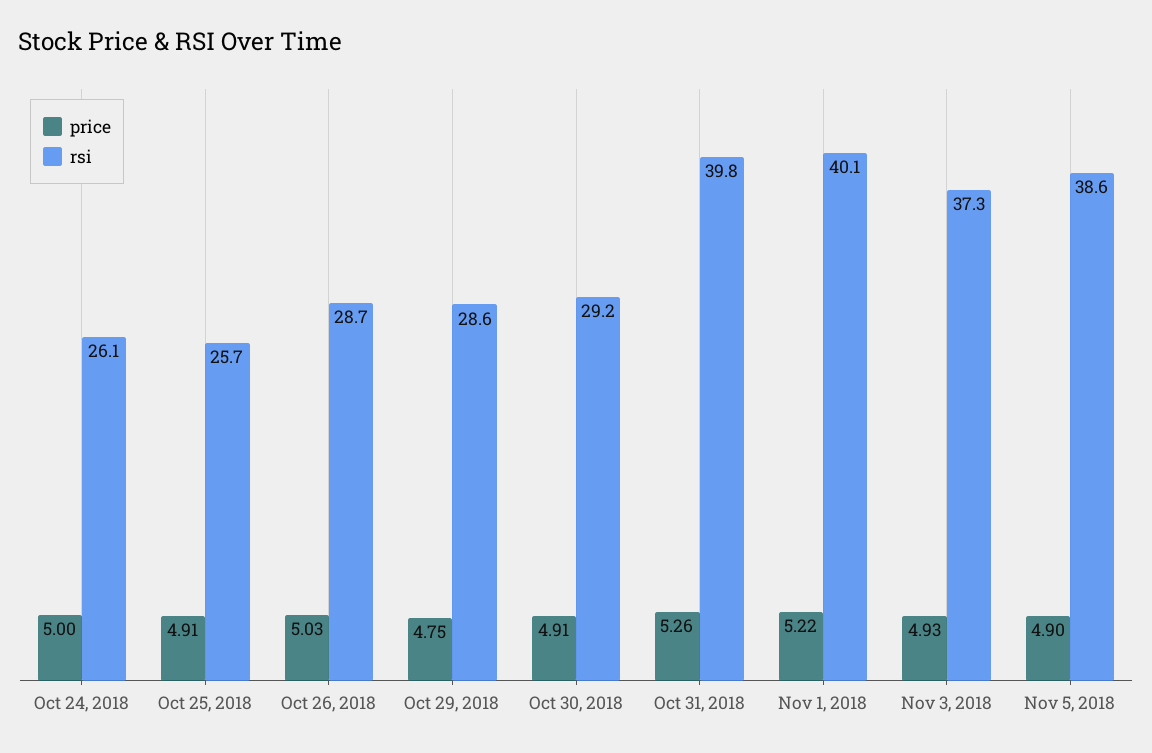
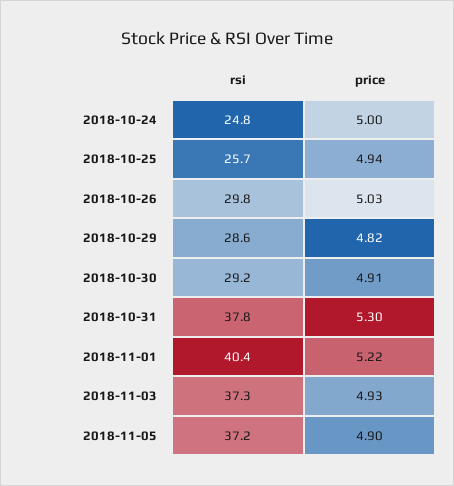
  {
    "price": {
      "Oct 24, 2018": 5,
-     "Oct 25, 2018": 4.91,
+     "Oct 25, 2018": 4.94,
      "Oct 26, 2018": 5.03,
-     "Oct 29, 2018": 4.75,
+     "Oct 29, 2018": 4.82,
      "Oct 30, 2018": 4.91,
-     "Oct 31, 2018": 5.26,
+     "Oct 31, 2018": 5.3,
      "Nov 1, 2018": 5.22,
      "Nov 3, 2018": 4.93,
      "Nov 5, 2018": 4.9
    },
    "rsi": {
-     "Oct 24, 2018": 26.1,
+     "Oct 24, 2018": 24.8,
      "Oct 25, 2018": 25.7,
-     "Oct 26, 2018": 28.7,
+     "Oct 26, 2018": 29.8,
      "Oct 29, 2018": 28.6,
      "Oct 30, 2018": 29.2,
-     "Oct 31, 2018": 39.8,
+     "Oct 31, 2018": 37.8,
-     "Nov 1, 2018": 40.1,
+     "Nov 1, 2018": 40.4,
      "Nov 3, 2018": 37.3,
-     "Nov 5, 2018": 38.6
+     "Nov 5, 2018": 37.2
    }
  }

